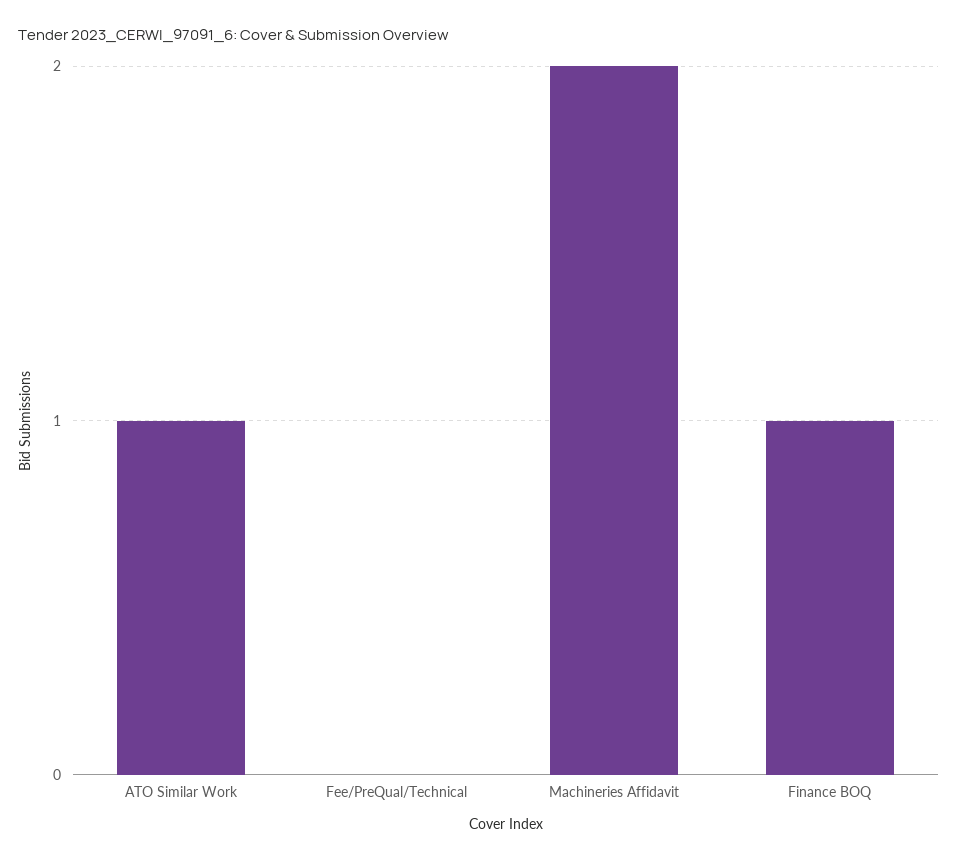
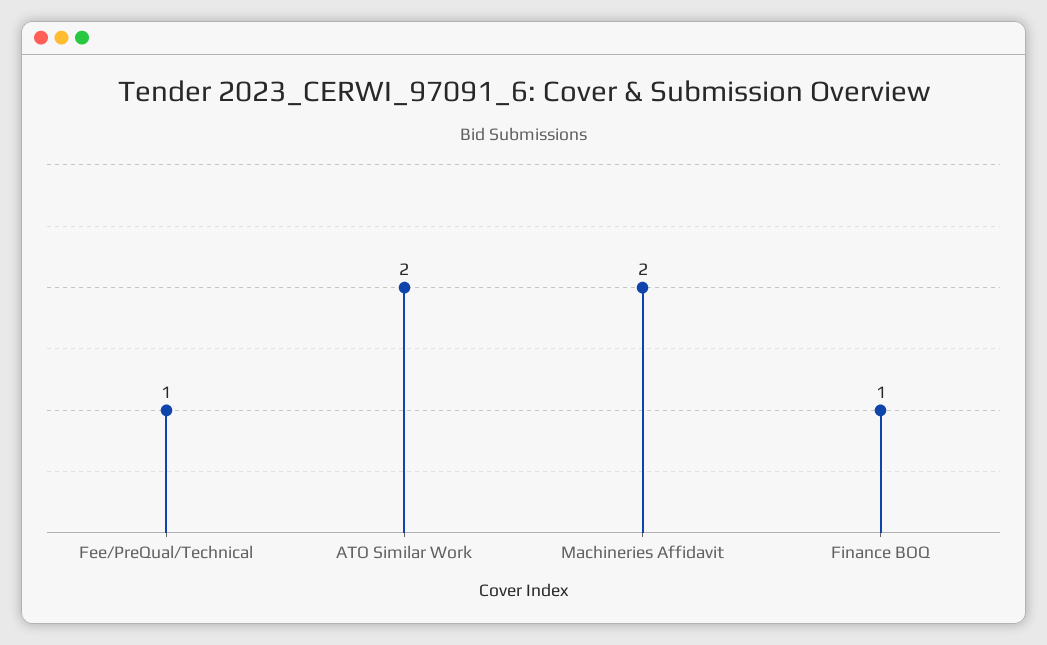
  {
-   "ATO Similar Work": 1,
+   "ATO Similar Work": 2,
-   "Fee/PreQual/Technical": 0,
+   "Fee/PreQual/Technical": 1,
    "Machineries Affidavit": 2,
    "Finance BOQ": 1
  }

